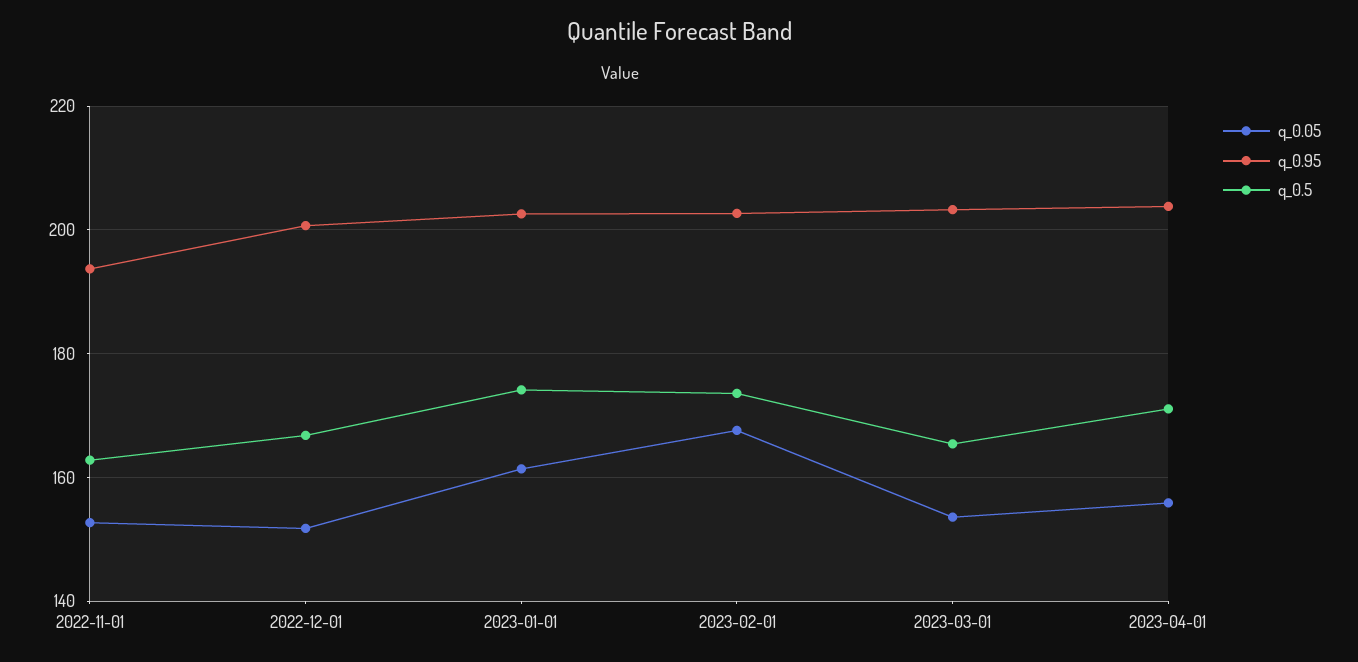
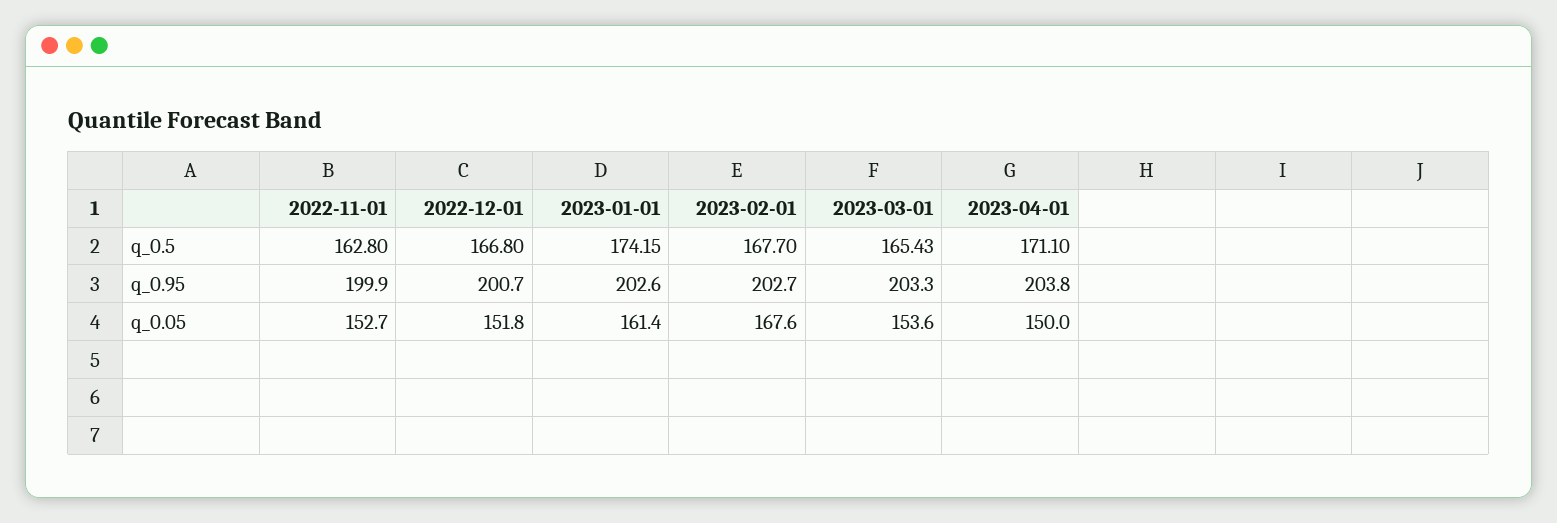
  {
    "q_0.05": {
      "2022-11-01": 152.7,
      "2022-12-01": 151.8,
      "2023-01-01": 161.4,
      "2023-02-01": 167.6,
      "2023-03-01": 153.6,
-     "2023-04-01": 156
+     "2023-04-01": 150
    },
    "q_0.95": {
-     "2022-11-01": 194,
+     "2022-11-01": 199.9,
      "2022-12-01": 200.7,
      "2023-01-01": 202.6,
      "2023-02-01": 202.7,
      "2023-03-01": 203.3,
      "2023-04-01": 203.8
    },
    "q_0.5": {
      "2022-11-01": 162.8,
      "2022-12-01": 166.8,
      "2023-01-01": 174.15,
-     "2023-02-01": 174,
+     "2023-02-01": 167.7,
      "2023-03-01": 165.43,
      "2023-04-01": 171.1
    }
  }

